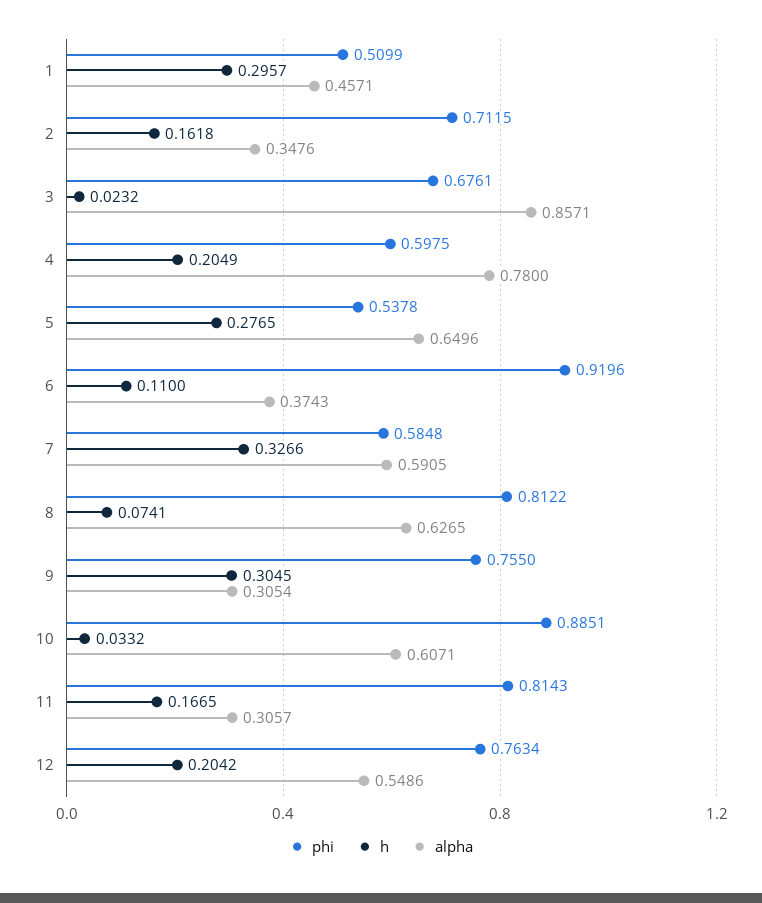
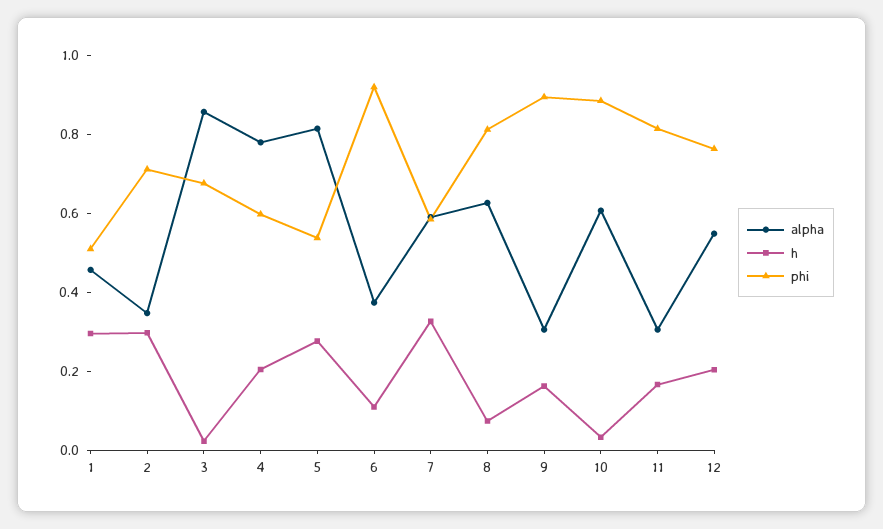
  {
    "phi": {
      "1": 0.5099,
      "2": 0.7115,
      "3": 0.6761,
      "4": 0.5975,
      "5": 0.5378,
      "6": 0.9196,
      "7": 0.5848,
      "8": 0.8122,
-     "9": 0.755,
+     "9": 0.9,
      "10": 0.8851,
      "11": 0.8143,
      "12": 0.7634
    },
    "h": {
      "1": 0.2957,
-     "2": 0.1618,
+     "2": 0.3,
      "3": 0.0232,
      "4": 0.2049,
      "5": 0.2765,
      "6": 0.11,
      "7": 0.3266,
      "8": 0.0741,
-     "9": 0.3045,
+     "9": 0.15,
      "10": 0.0332,
      "11": 0.1665,
      "12": 0.2042
    },
    "alpha": {
      "1": 0.4571,
      "2": 0.3476,
      "3": 0.8571,
      "4": 0.78,
-     "5": 0.6496,
+     "5": 0.8,
      "6": 0.3743,
      "7": 0.5905,
      "8": 0.6265,
      "9": 0.3054,
      "10": 0.6071,
      "11": 0.3057,
      "12": 0.5486
    }
  }

